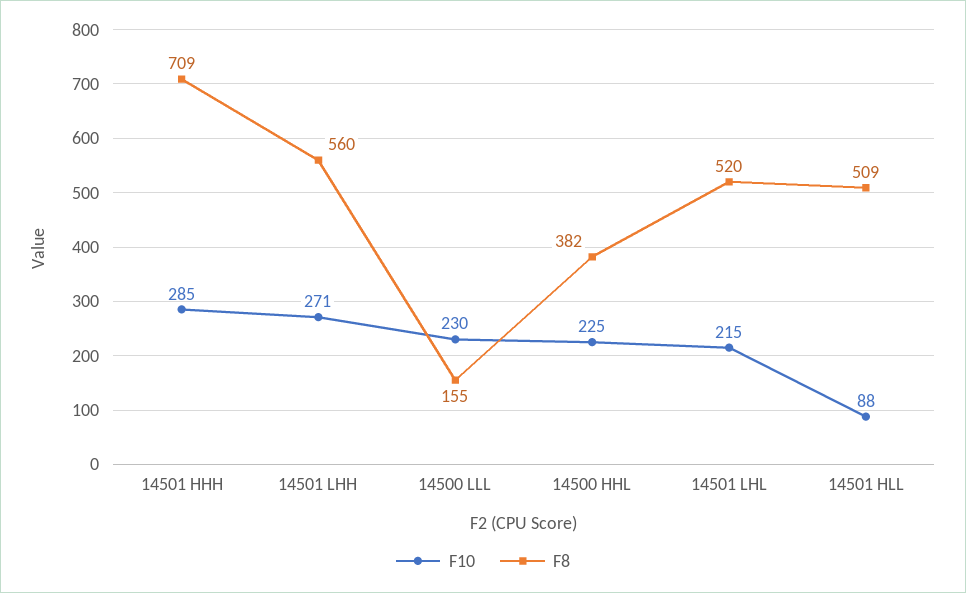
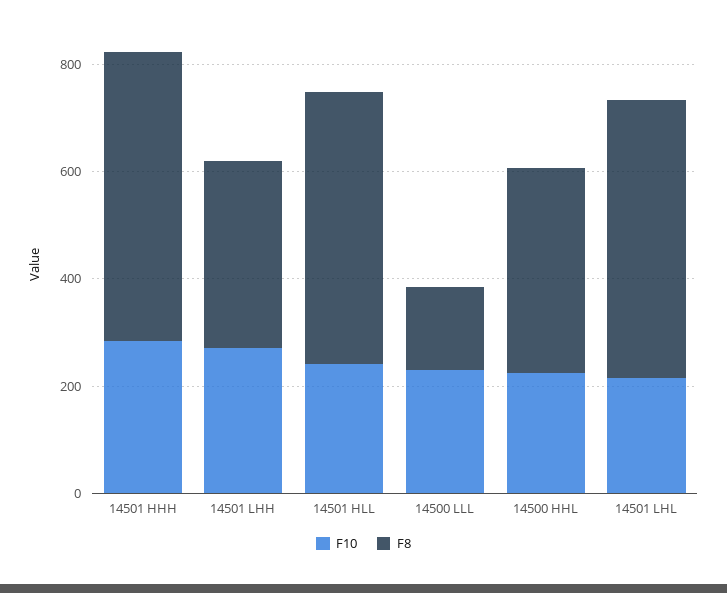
  {
    "F10": {
      "14501 HHH": 285,
      "14501 LHH": 271,
      "14500 LLL": 230,
      "14500 HHL": 225,
      "14501 LHL": 215,
-     "14501 HLL": 88
+     "14501 HLL": 250
    },
    "F8": {
-     "14501 HHH": 709,
+     "14501 HHH": 550,
-     "14501 LHH": 560,
+     "14501 LHH": 350,
      "14500 LLL": 155,
      "14500 HHL": 382,
      "14501 LHL": 520,
      "14501 HLL": 509
    }
  }

